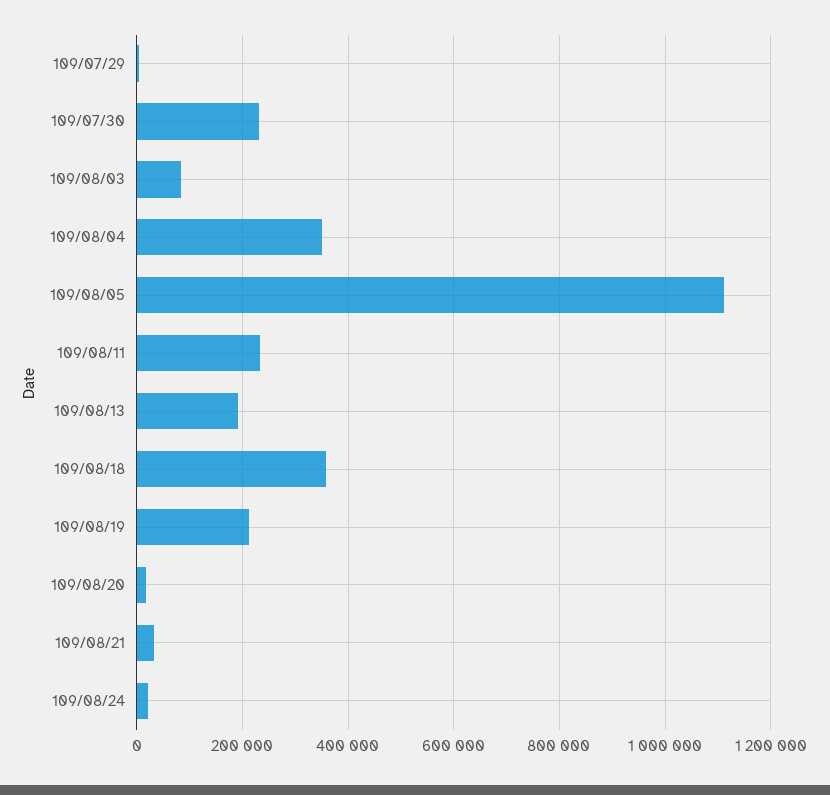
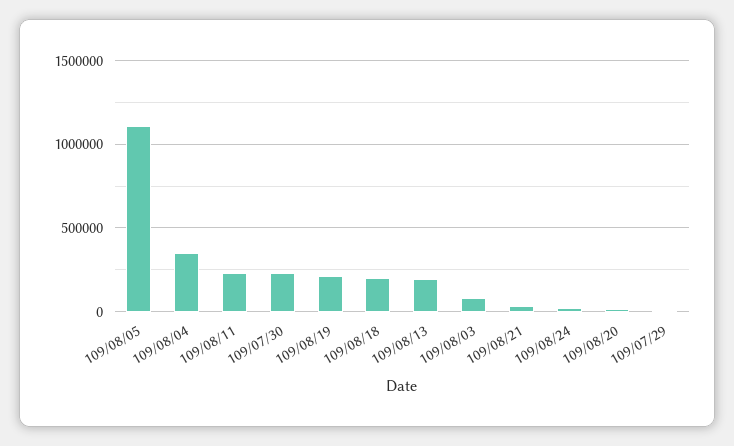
  {
    "109/07/29": 0,
    "109/07/30": 240000,
    "109/08/03": 80000,
    "109/08/04": 360000,
    "109/08/05": 1120000,
    "109/08/11": 240000,
    "109/08/13": 200000,
-   "109/08/18": 360000,
+   "109/08/18": 200000,
    "109/08/19": 220000,
    "109/08/20": 20000,
    "109/08/21": 40000,
    "109/08/24": 20000
  }

